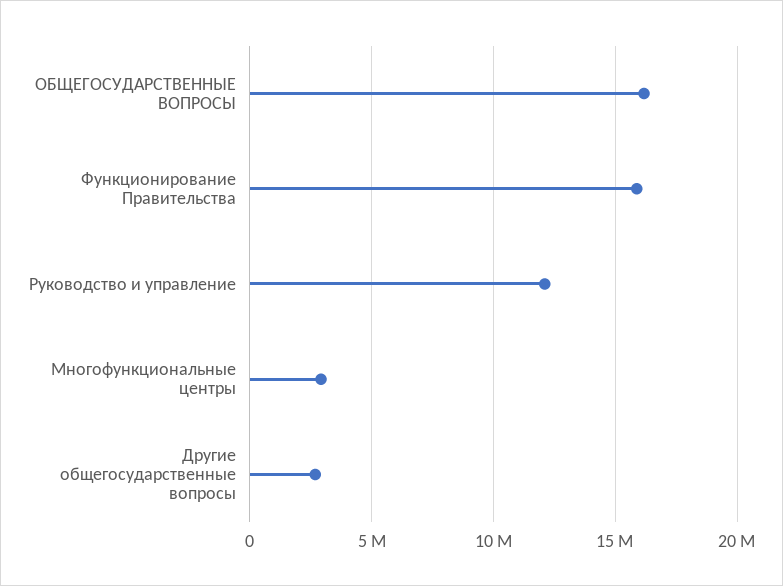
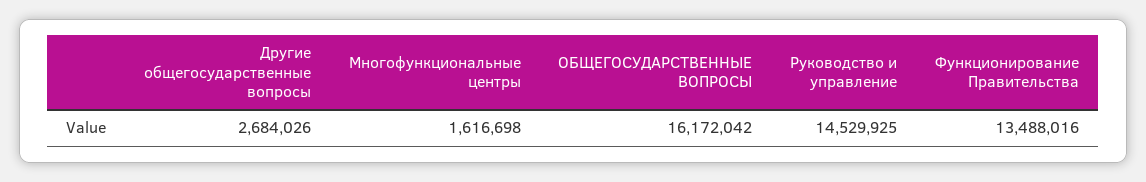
  {
    "ОБЩЕГОСУДАРСТВЕННЫЕ ВОПРОСЫ": 16172042,
-   "Функционирование Правительства": 16000000,
+   "Функционирование Правительства": 13488016,
-   "Руководство и управление": 12000000,
+   "Руководство и управление": 14529925,
-   "Многофункциональные центры": 3000000,
+   "Многофункциональные центры": 1616698,
    "Другие общегосударственные вопросы": 2684026
  }

